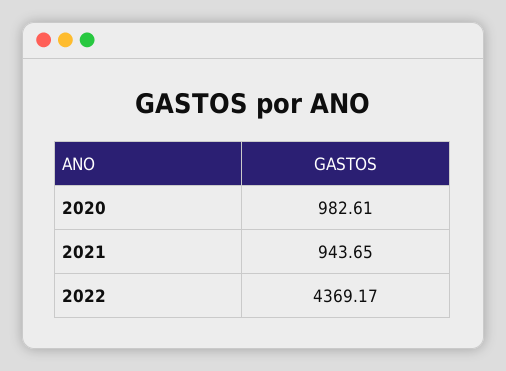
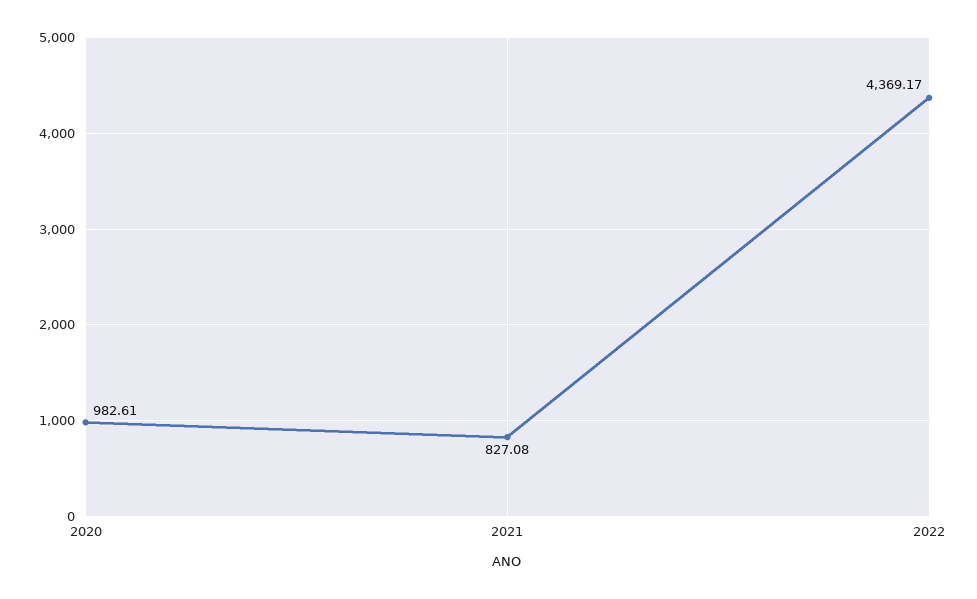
  {
    "2020": 982.61,
-   "2021": 943.65,
+   "2021": 827.08,
    "2022": 4369.17
  }

